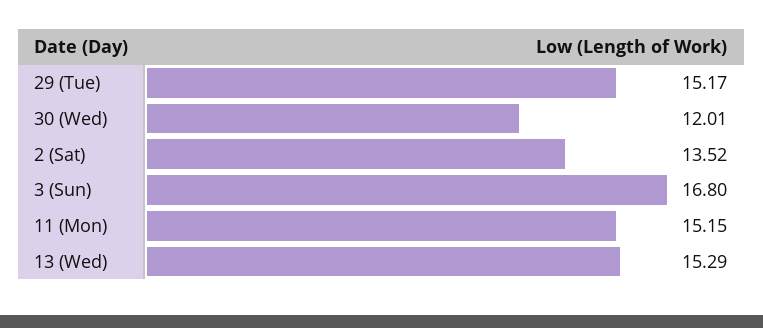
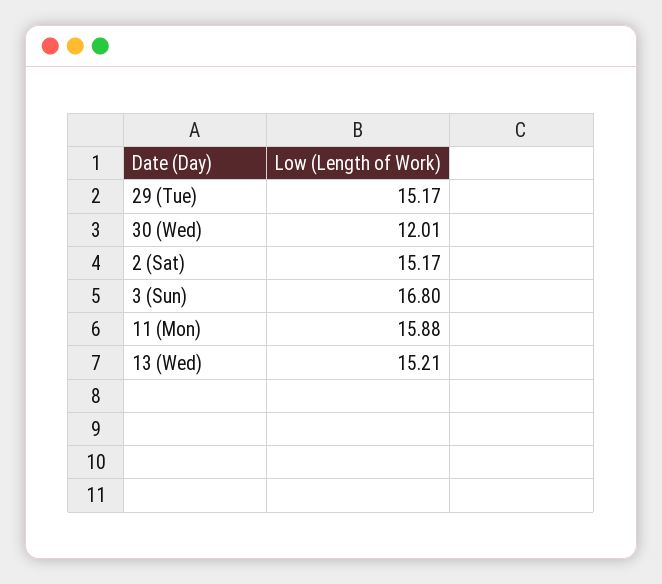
  {
    "29 (Tue)": 15.17,
    "30 (Wed)": 12.01,
-   "2 (Sat)": 13.52,
+   "2 (Sat)": 15.17,
    "3 (Sun)": 16.8,
-   "11 (Mon)": 15.15,
+   "11 (Mon)": 15.88,
-   "13 (Wed)": 15.29
+   "13 (Wed)": 15.21
  }

